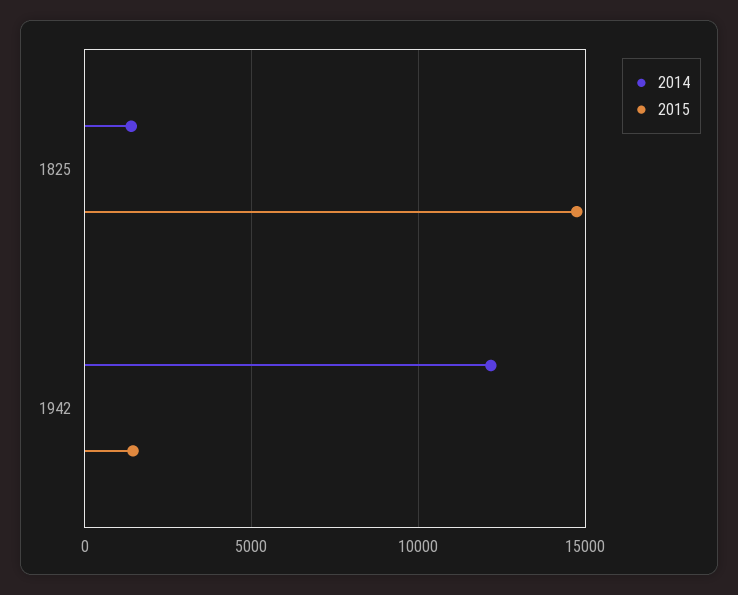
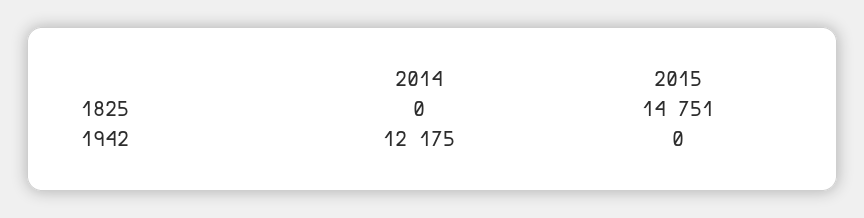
  {
    "2014": {
-     "1825": 1500,
+     "1825": 0,
      "1942": 12175
    },
    "2015": {
      "1825": 14751,
-     "1942": 1500
+     "1942": 0
    }
  }

